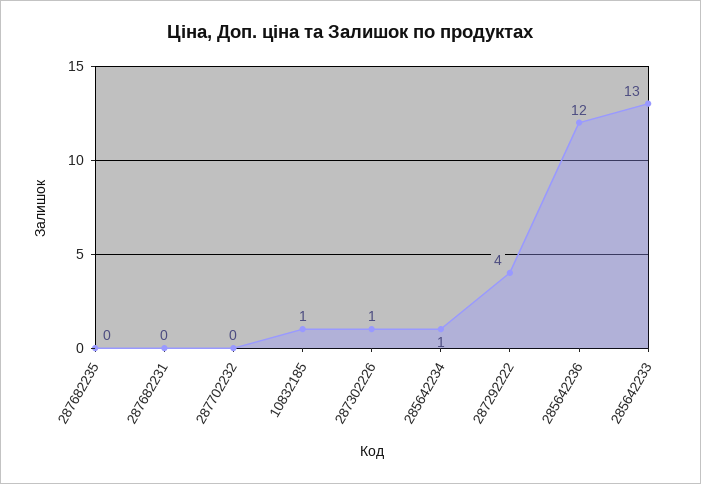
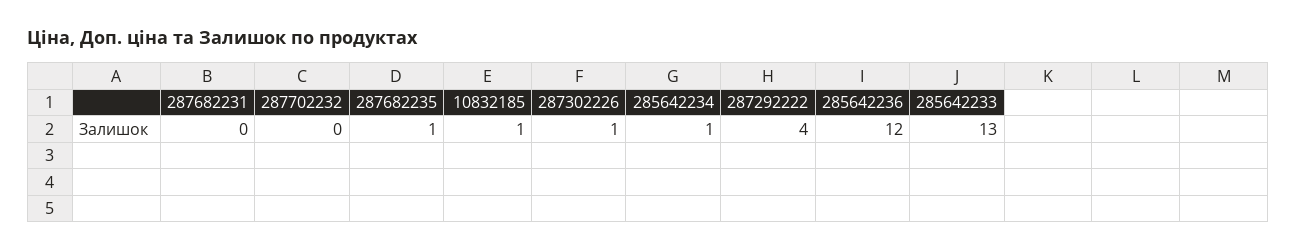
  {
-   "287682235": 0,
+   "287682235": 1,
    "287682231": 0,
    "287702232": 0,
    "10832185": 1,
    "287302226": 1,
    "285642234": 1,
    "287292222": 4,
    "285642236": 12,
    "285642233": 13
  }

